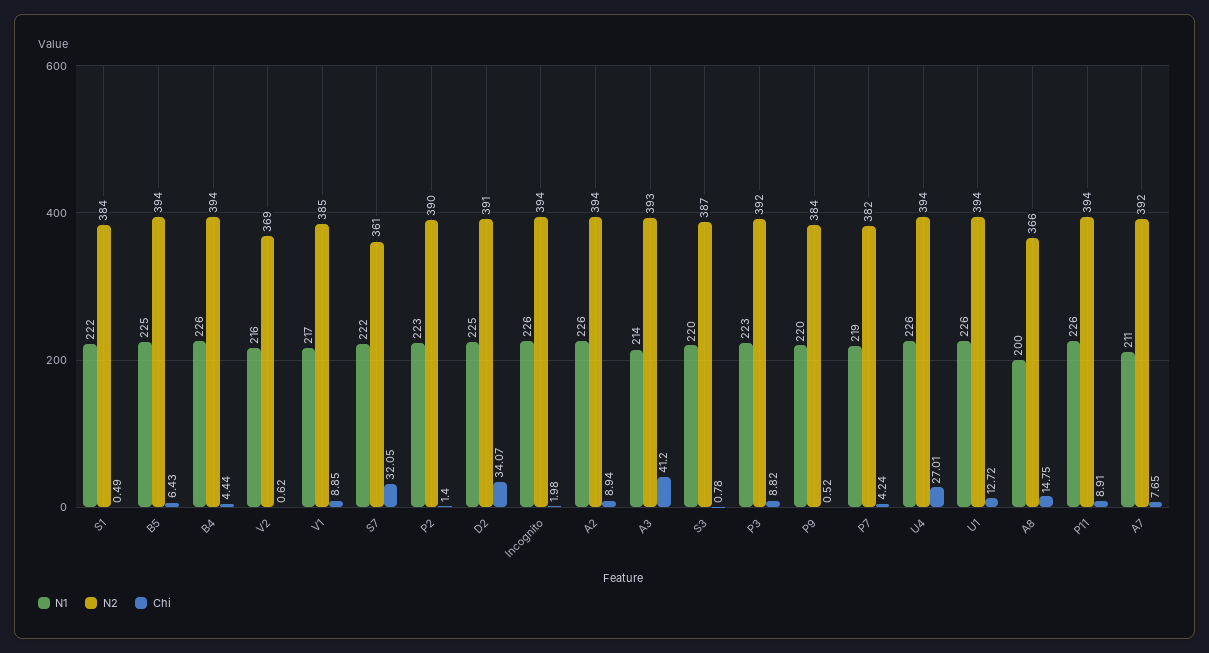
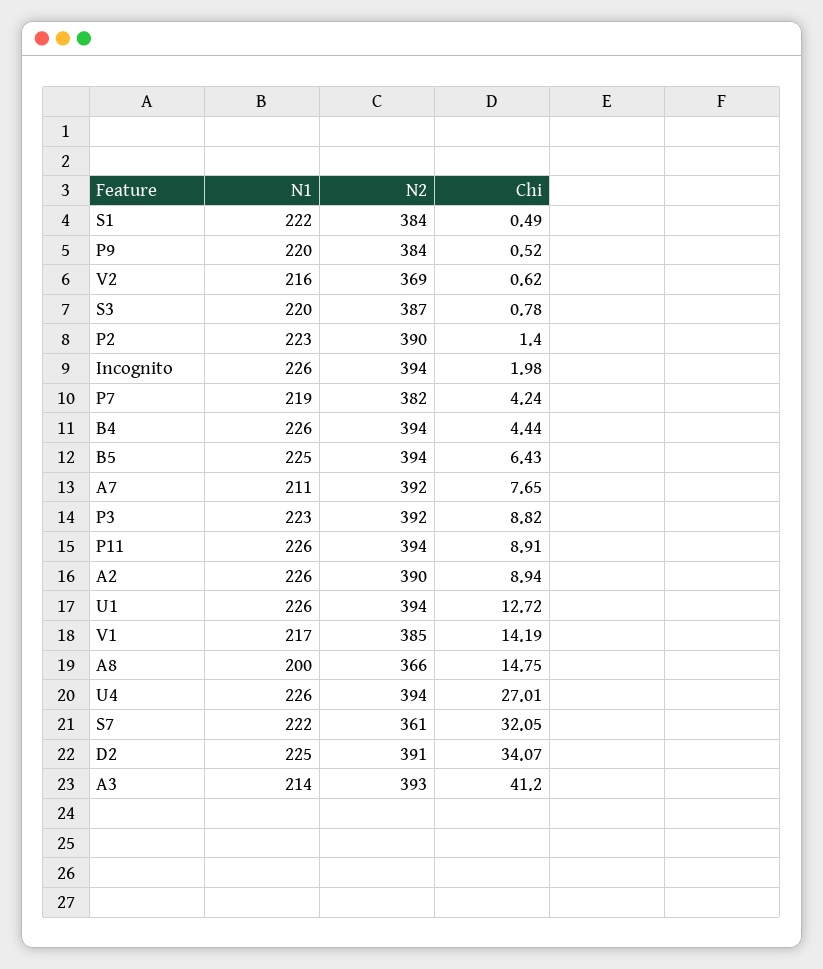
  {
    "N1": {
      "S1": 222,
      "B5": 225,
      "B4": 226,
      "V2": 216,
      "V1": 217,
      "S7": 222,
      "P2": 223,
      "D2": 225,
      "Incognito": 226,
      "A2": 226,
      "A3": 214,
      "S3": 220,
      "P3": 223,
      "P9": 220,
      "P7": 219,
      "U4": 226,
      "U1": 226,
      "A8": 200,
      "P11": 226,
      "A7": 211
    },
    "N2": {
      "S1": 384,
      "B5": 394,
      "B4": 394,
      "V2": 369,
      "V1": 385,
      "S7": 361,
      "P2": 390,
      "D2": 391,
      "Incognito": 394,
-     "A2": 394,
+     "A2": 390,
      "A3": 393,
      "S3": 387,
      "P3": 392,
      "P9": 384,
      "P7": 382,
      "U4": 394,
      "U1": 394,
      "A8": 366,
      "P11": 394,
      "A7": 392
    },
    "Chi": {
      "S1": 0.49,
      "B5": 6.43,
      "B4": 4.44,
      "V2": 0.62,
-     "V1": 8.85,
+     "V1": 14.19,
      "S7": 32.05,
      "P2": 1.4,
      "D2": 34.07,
      "Incognito": 1.98,
      "A2": 8.94,
      "A3": 41.2,
      "S3": 0.78,
      "P3": 8.82,
      "P9": 0.52,
      "P7": 4.24,
      "U4": 27.01,
      "U1": 12.72,
      "A8": 14.75,
      "P11": 8.91,
      "A7": 7.65
    }
  }

